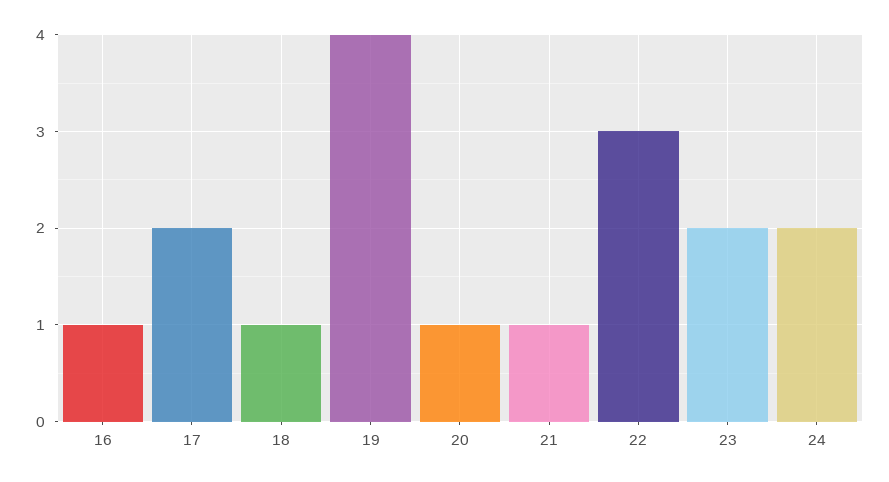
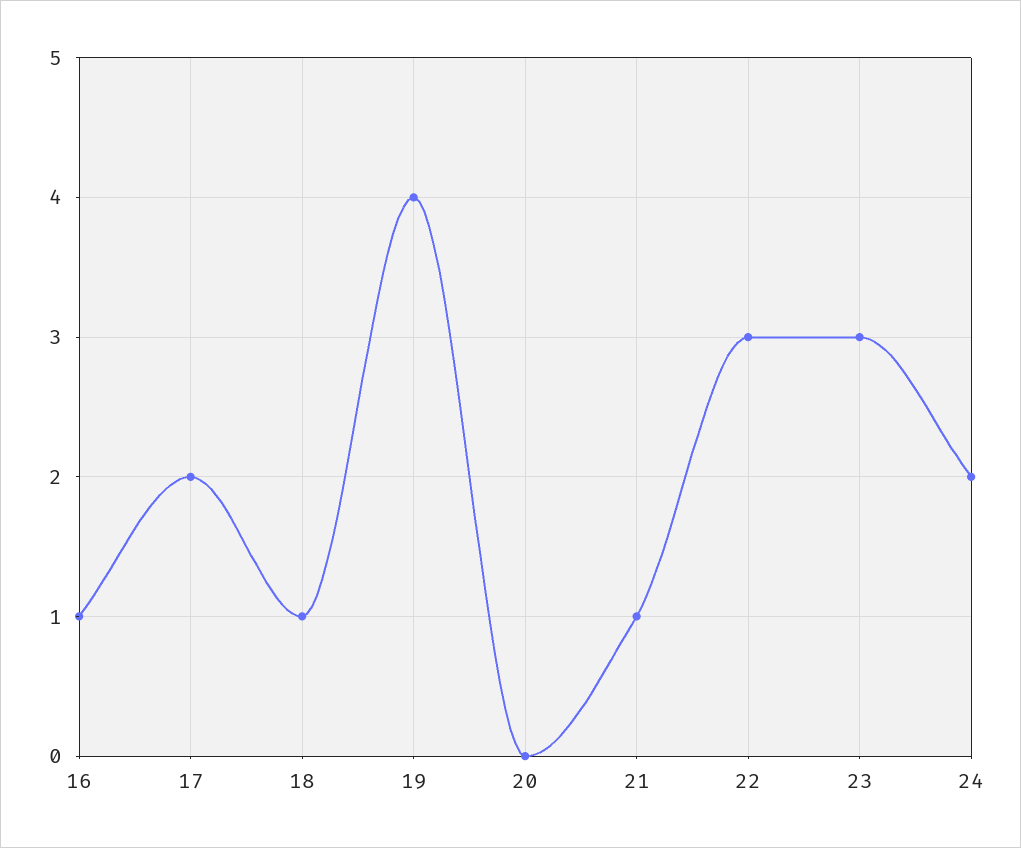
  {
    "16": 1,
    "17": 2,
    "18": 1,
    "19": 4,
-   "20": 1,
+   "20": 0,
    "21": 1,
    "22": 3,
-   "23": 2,
+   "23": 3,
    "24": 2
  }

